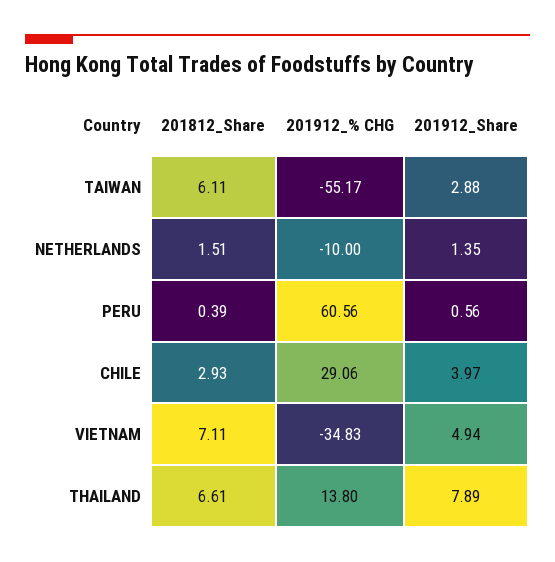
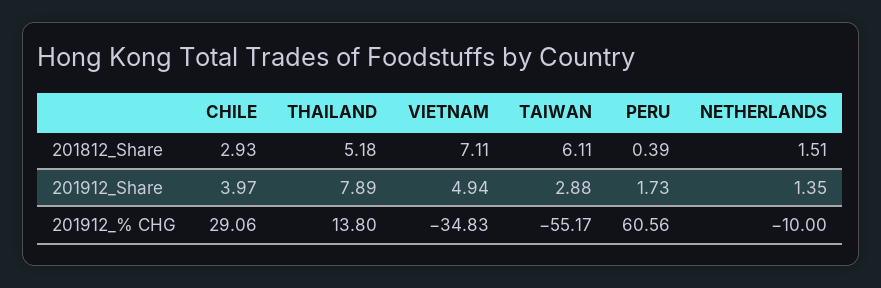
  {
    "201812_Share": {
      "TAIWAN": 6.11,
      "NETHERLANDS": 1.51,
      "PERU": 0.39,
      "CHILE": 2.93,
      "VIETNAM": 7.11,
-     "THAILAND": 6.61
+     "THAILAND": 5.18
    },
    "201912_% CHG": {
      "TAIWAN": -55.17,
      "NETHERLANDS": -10,
      "PERU": 60.56,
      "CHILE": 29.06,
      "VIETNAM": -34.83,
      "THAILAND": 13.8
    },
    "201912_Share": {
      "TAIWAN": 2.88,
      "NETHERLANDS": 1.35,
-     "PERU": 0.56,
+     "PERU": 1.73,
      "CHILE": 3.97,
      "VIETNAM": 4.94,
      "THAILAND": 7.89
    }
  }

